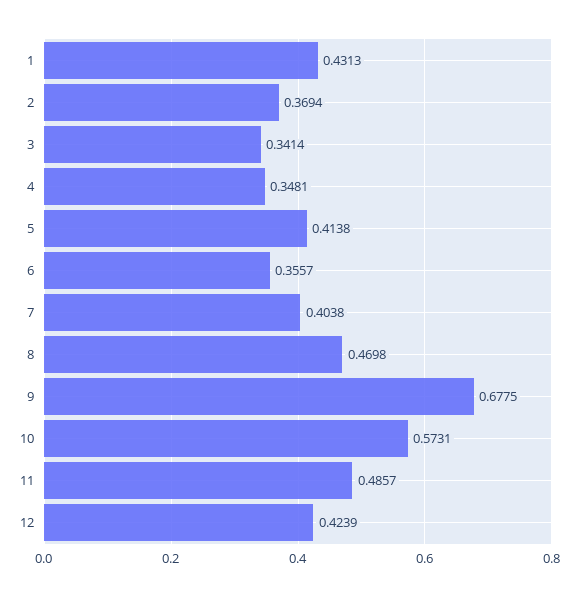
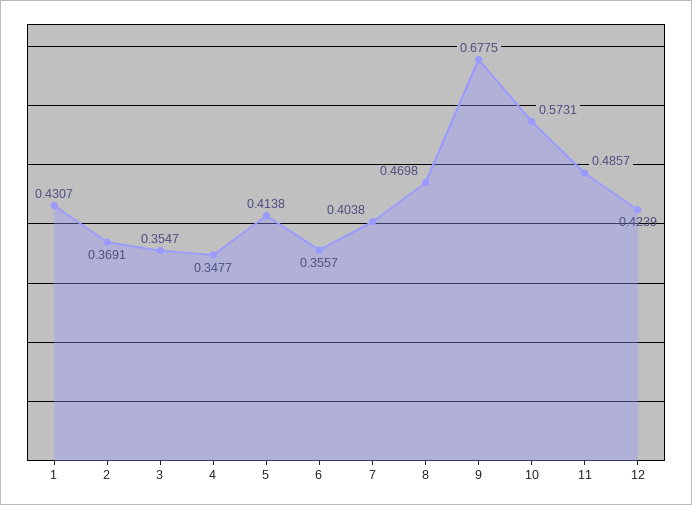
  {
-   "1": 0.4313,
+   "1": 0.4307,
-   "2": 0.3694,
+   "2": 0.3691,
-   "3": 0.3414,
+   "3": 0.3547,
-   "4": 0.3481,
+   "4": 0.3477,
    "5": 0.4138,
    "6": 0.3557,
    "7": 0.4038,
    "8": 0.4698,
    "9": 0.6775,
    "10": 0.5731,
    "11": 0.4857,
    "12": 0.4239
  }

